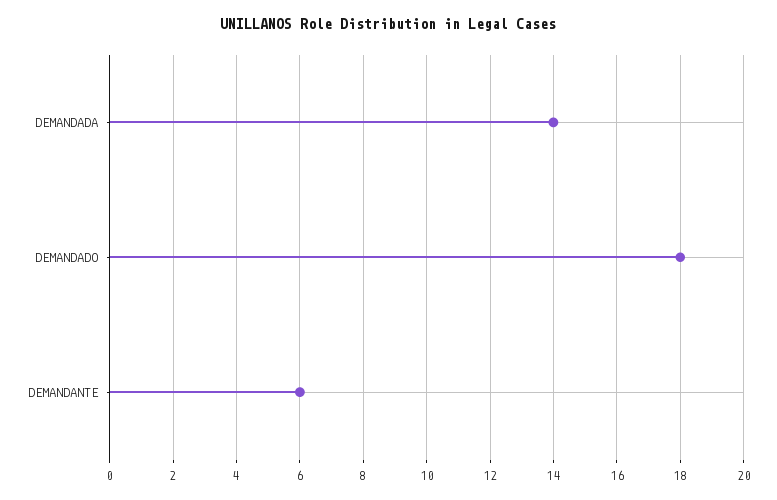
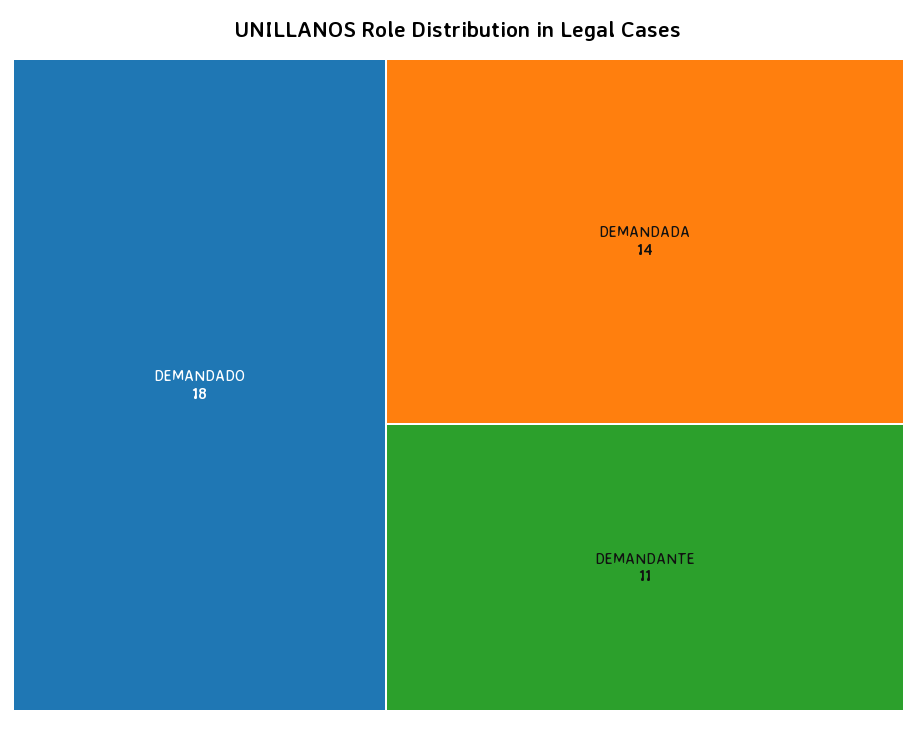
  {
    "DEMANDADA": 14,
    "DEMANDADO": 18,
-   "DEMANDANTE": 6
+   "DEMANDANTE": 11
  }

